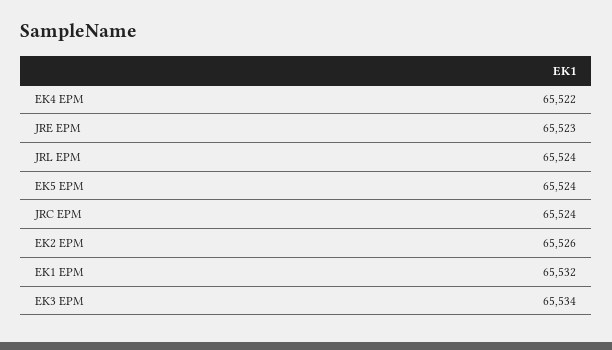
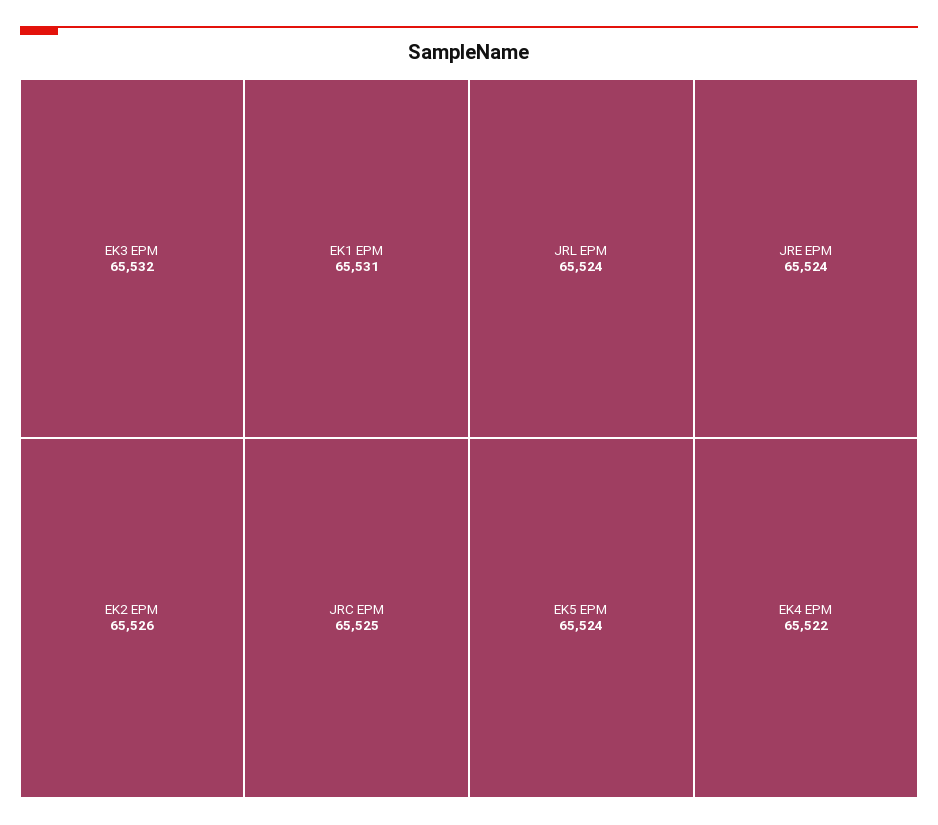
  {
    "EK4 EPM": 65522,
-   "JRE EPM": 65523,
+   "JRE EPM": 65524,
    "JRL EPM": 65524,
    "EK5 EPM": 65524,
-   "JRC EPM": 65524,
+   "JRC EPM": 65525,
    "EK2 EPM": 65526,
-   "EK1 EPM": 65532,
+   "EK1 EPM": 65531,
-   "EK3 EPM": 65534
+   "EK3 EPM": 65532
  }

